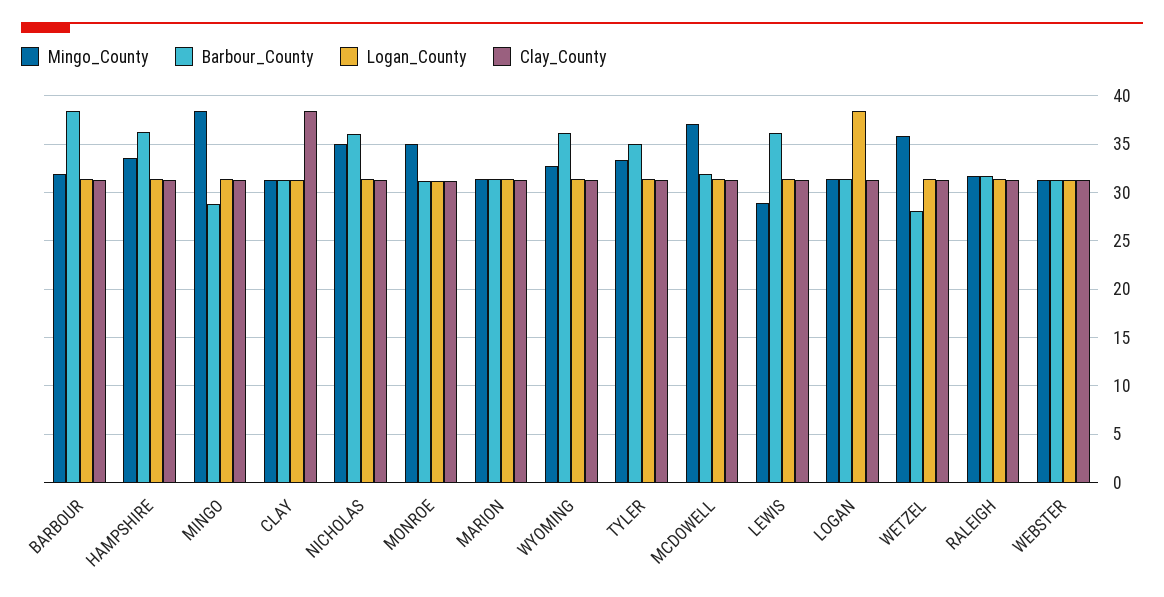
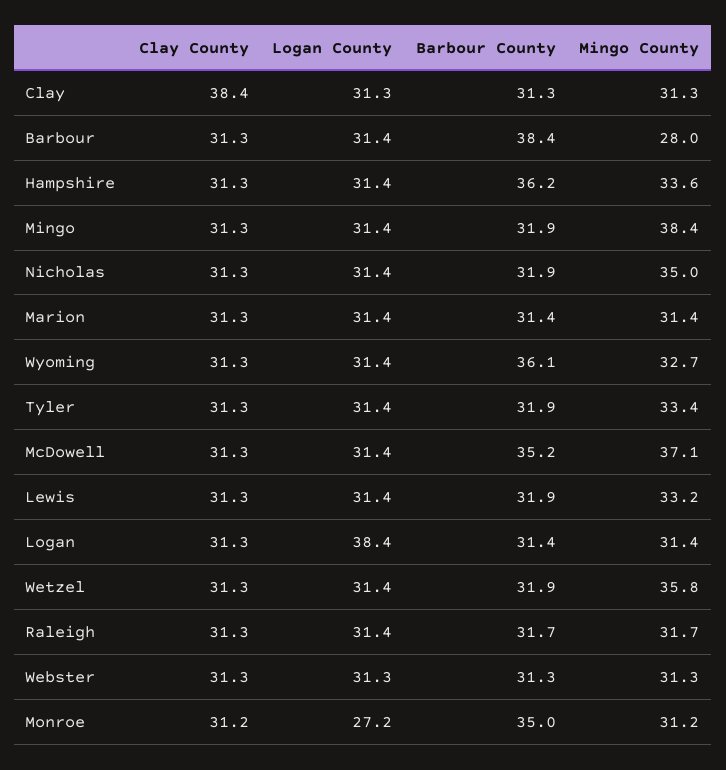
  {
    "Mingo_County": {
-     "BARBOUR": 32,
+     "BARBOUR": 28,
      "HAMPSHIRE": 33.6,
      "MINGO": 38.4,
      "CLAY": 31.3,
      "NICHOLAS": 35,
-     "MONROE": 35,
+     "MONROE": 31.2,
      "MARION": 31.4,
      "WYOMING": 32.7,
      "TYLER": 33.4,
      "MCDOWELL": 37.1,
-     "LEWIS": 29,
+     "LEWIS": 33.2,
      "LOGAN": 31.4,
      "WETZEL": 35.8,
      "RALEIGH": 31.7,
      "WEBSTER": 31.3
    },
    "Barbour_County": {
      "BARBOUR": 38.4,
      "HAMPSHIRE": 36.2,
-     "MINGO": 29,
+     "MINGO": 31.9,
      "CLAY": 31.3,
-     "NICHOLAS": 36,
+     "NICHOLAS": 31.9,
-     "MONROE": 31,
+     "MONROE": 35,
      "MARION": 31.4,
      "WYOMING": 36.1,
-     "TYLER": 35,
+     "TYLER": 31.9,
-     "MCDOWELL": 32,
+     "MCDOWELL": 35.2,
-     "LEWIS": 36,
+     "LEWIS": 31.9,
      "LOGAN": 31.4,
-     "WETZEL": 28,
+     "WETZEL": 31.9,
      "RALEIGH": 31.7,
      "WEBSTER": 31.3
    },
    "Logan_County": {
      "BARBOUR": 31.4,
      "HAMPSHIRE": 31.4,
      "MINGO": 31.4,
      "CLAY": 31.3,
      "NICHOLAS": 31.4,
-     "MONROE": 31,
+     "MONROE": 27.2,
      "MARION": 31.4,
      "WYOMING": 31.4,
      "TYLER": 31.4,
      "MCDOWELL": 31.4,
      "LEWIS": 31.4,
      "LOGAN": 38.4,
      "WETZEL": 31.4,
      "RALEIGH": 31.4,
      "WEBSTER": 31.3
    },
    "Clay_County": {
      "BARBOUR": 31.3,
      "HAMPSHIRE": 31.3,
      "MINGO": 31.3,
      "CLAY": 38.4,
      "NICHOLAS": 31.3,
      "MONROE": 31.2,
      "MARION": 31.3,
      "WYOMING": 31.3,
      "TYLER": 31.3,
      "MCDOWELL": 31.3,
      "LEWIS": 31.3,
      "LOGAN": 31.3,
      "WETZEL": 31.3,
      "RALEIGH": 31.3,
      "WEBSTER": 31.3
    }
  }

